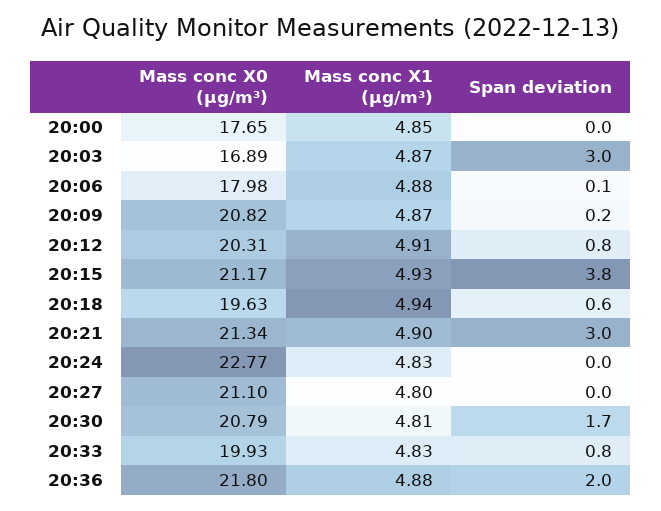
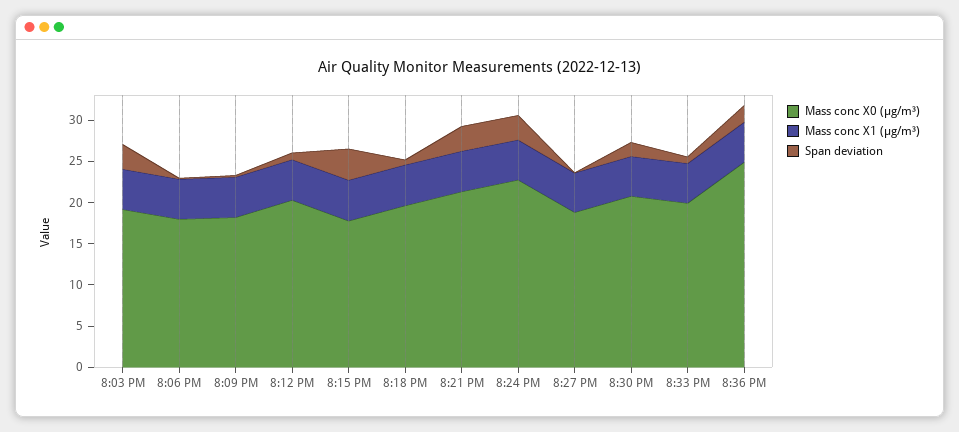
  {
    "Mass conc X0 (μg/m³)": {
-     "20:00": 17.65,
-     "20:03": 16.89,
+     "20:03": 19,
      "20:06": 17.98,
-     "20:09": 20.82,
+     "20:09": 18,
      "20:12": 20.31,
-     "20:15": 21.17,
+     "20:15": 18,
      "20:18": 19.63,
      "20:21": 21.34,
      "20:24": 22.77,
-     "20:27": 21.1,
+     "20:27": 19,
      "20:30": 20.79,
      "20:33": 19.93,
-     "20:36": 21.8
+     "20:36": 25
    },
    "Mass conc X1 (μg/m³)": {
-     "20:00": 4.85,
      "20:03": 4.87,
      "20:06": 4.88,
      "20:09": 4.87,
      "20:12": 4.91,
      "20:15": 4.93,
      "20:18": 4.94,
      "20:21": 4.9,
      "20:24": 4.83,
      "20:27": 4.8,
      "20:30": 4.81,
      "20:33": 4.83,
      "20:36": 4.88
    },
    "Span deviation": {
-     "20:00": 0,
      "20:03": 3,
      "20:06": 0.1,
      "20:09": 0.2,
      "20:12": 0.8,
      "20:15": 3.8,
      "20:18": 0.6,
      "20:21": 3,
-     "20:24": 0,
+     "20:24": 3,
      "20:27": 0,
      "20:30": 1.7,
      "20:33": 0.8,
      "20:36": 2
    }
  }

